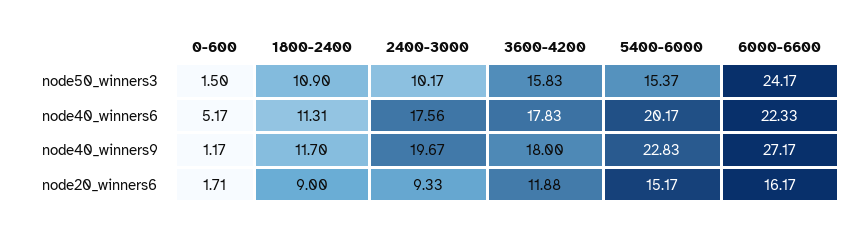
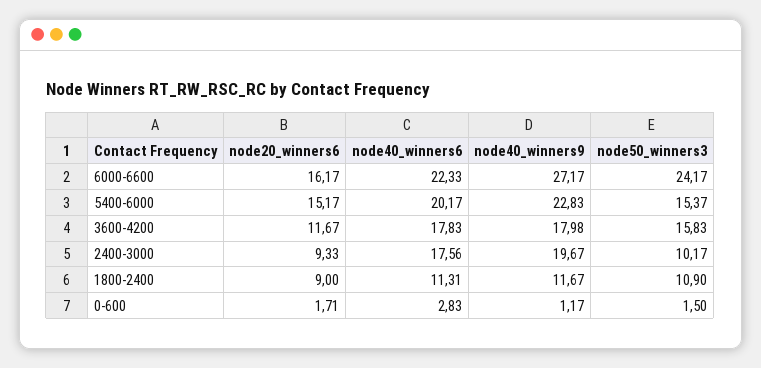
  {
    "0-600": {
      "node50_winners3": 1.5,
-     "node40_winners6": 5.17,
+     "node40_winners6": 2.83,
      "node40_winners9": 1.17,
      "node20_winners6": 1.71
    },
    "1800-2400": {
      "node50_winners3": 10.9,
      "node40_winners6": 11.31,
-     "node40_winners9": 11.7,
+     "node40_winners9": 11.67,
      "node20_winners6": 9
    },
    "2400-3000": {
      "node50_winners3": 10.17,
      "node40_winners6": 17.56,
      "node40_winners9": 19.67,
      "node20_winners6": 9.33
    },
    "3600-4200": {
      "node50_winners3": 15.83,
      "node40_winners6": 17.83,
-     "node40_winners9": 18,
+     "node40_winners9": 17.98,
-     "node20_winners6": 11.88
+     "node20_winners6": 11.67
    },
    "5400-6000": {
      "node50_winners3": 15.37,
      "node40_winners6": 20.17,
      "node40_winners9": 22.83,
      "node20_winners6": 15.17
    },
    "6000-6600": {
      "node50_winners3": 24.17,
      "node40_winners6": 22.33,
      "node40_winners9": 27.17,
      "node20_winners6": 16.17
    }
  }

